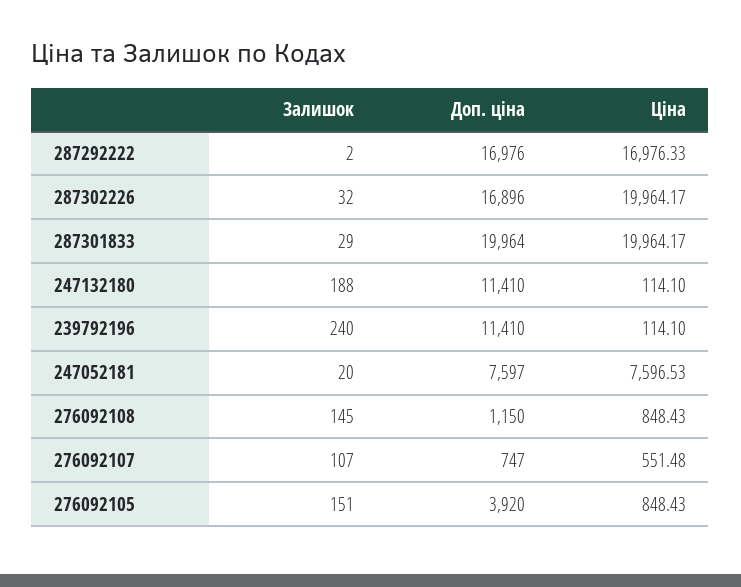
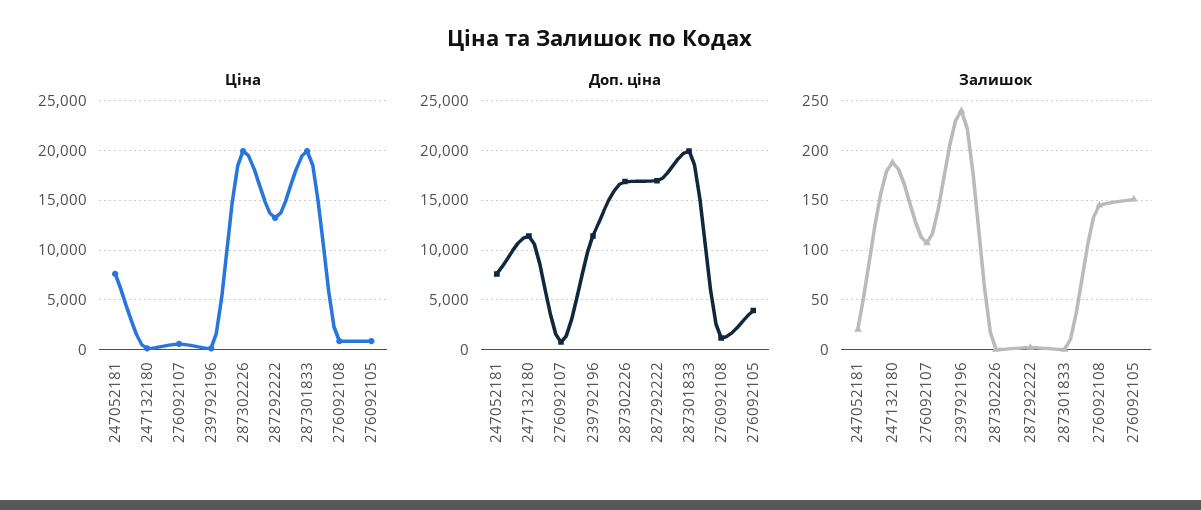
  {
    "Залишок": {
      "287292222": 2,
-     "287302226": 32,
+     "287302226": 0,
-     "287301833": 29,
+     "287301833": 0,
      "247132180": 188,
      "239792196": 240,
      "247052181": 20,
      "276092108": 145,
      "276092107": 107,
      "276092105": 151
    },
    "Доп. ціна": {
      "287292222": 16976,
      "287302226": 16896,
      "287301833": 19964,
      "247132180": 11410,
      "239792196": 11410,
      "247052181": 7597,
      "276092108": 1150,
      "276092107": 747,
      "276092105": 3920
    },
    "Ціна": {
-     "287292222": 16976.33,
+     "287292222": 13000,
      "287302226": 19964.17,
      "287301833": 19964.17,
      "247132180": 114.1,
      "239792196": 114.1,
      "247052181": 7596.53,
      "276092108": 848.43,
      "276092107": 551.48,
      "276092105": 848.43
    }
  }

